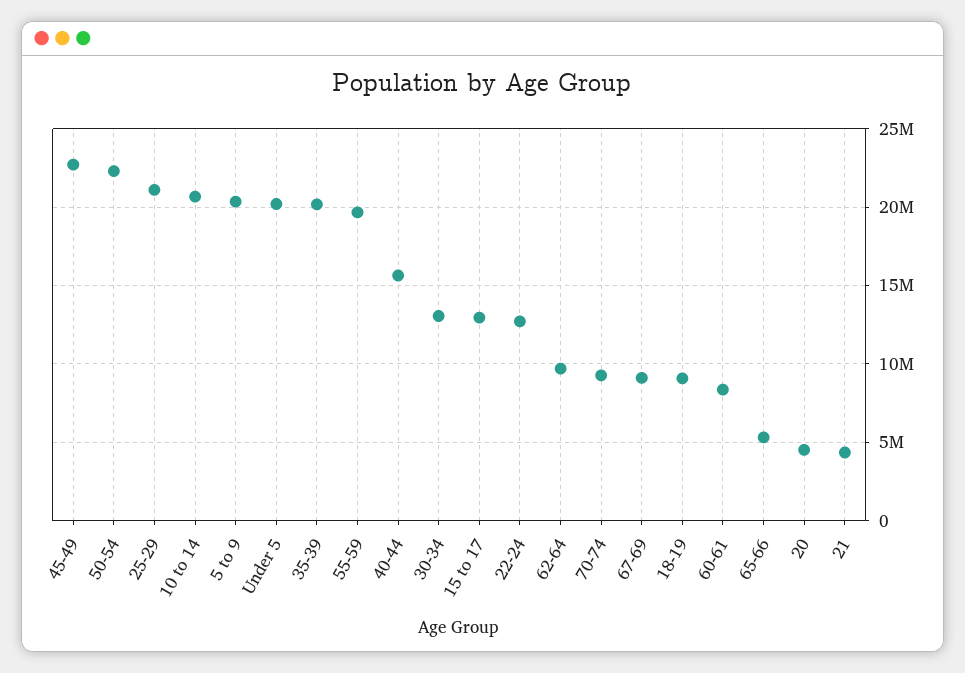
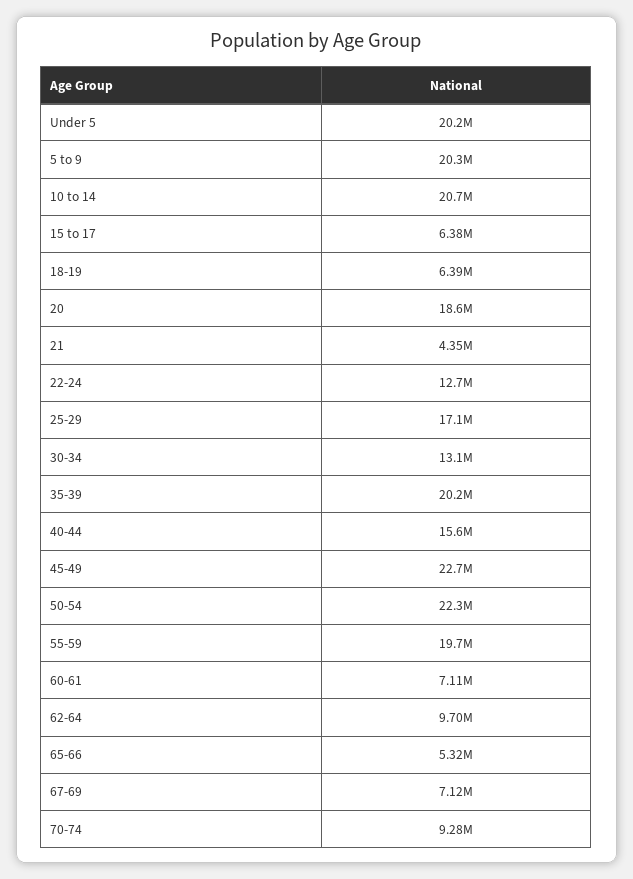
  {
    "45-49": 22700000,
    "50-54": 22300000,
-   "25-29": 21000000,
+   "25-29": 17100000,
    "10 to 14": 20700000,
    "5 to 9": 20300000,
    "Under 5": 20200000,
    "35-39": 20200000,
    "55-59": 19700000,
    "40-44": 15600000,
    "30-34": 13100000,
-   "15 to 17": 13000000,
+   "15 to 17": 6380000,
    "22-24": 12700000,
    "62-64": 9700000,
    "70-74": 9280000,
-   "67-69": 9000000,
+   "67-69": 7120000,
-   "18-19": 9000000,
+   "18-19": 6390000,
-   "60-61": 8500000,
+   "60-61": 7110000,
    "65-66": 5320000,
-   "20": 4500000,
+   "20": 18600000,
    "21": 4350000
  }

